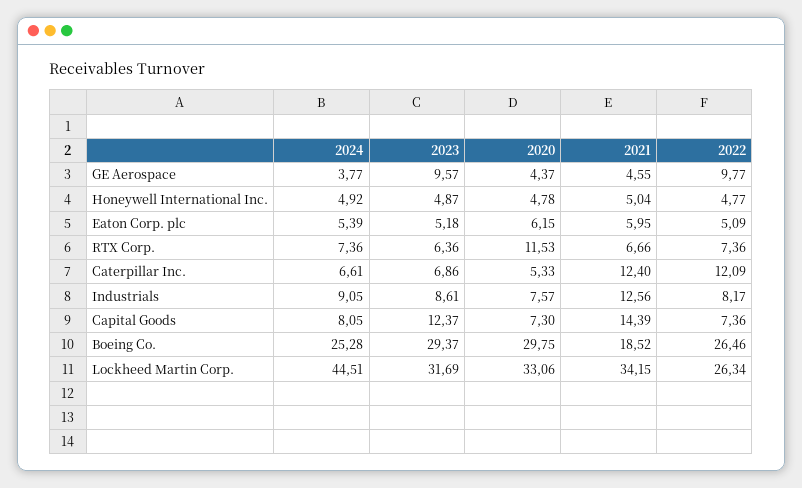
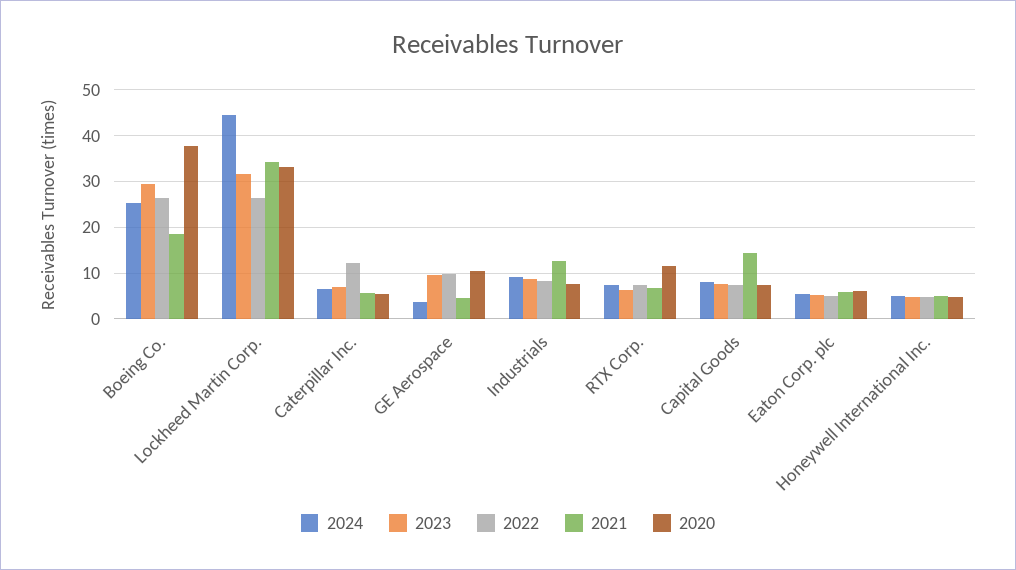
  {
    "2024": {
      "GE Aerospace": 3.77,
      "Honeywell International Inc.": 4.92,
      "Eaton Corp. plc": 5.39,
      "RTX Corp.": 7.36,
      "Caterpillar Inc.": 6.61,
      "Industrials": 9.05,
      "Capital Goods": 8.05,
      "Boeing Co.": 25.28,
      "Lockheed Martin Corp.": 44.51
    },
    "2023": {
      "GE Aerospace": 9.57,
      "Honeywell International Inc.": 4.87,
      "Eaton Corp. plc": 5.18,
      "RTX Corp.": 6.36,
      "Caterpillar Inc.": 6.86,
      "Industrials": 8.61,
-     "Capital Goods": 12.37,
+     "Capital Goods": 8,
      "Boeing Co.": 29.37,
      "Lockheed Martin Corp.": 31.69
    },
    "2020": {
-     "GE Aerospace": 4.37,
+     "GE Aerospace": 10,
      "Honeywell International Inc.": 4.78,
      "Eaton Corp. plc": 6.15,
      "RTX Corp.": 11.53,
      "Caterpillar Inc.": 5.33,
      "Industrials": 7.57,
      "Capital Goods": 7.3,
-     "Boeing Co.": 29.75,
+     "Boeing Co.": 38,
      "Lockheed Martin Corp.": 33.06
    },
    "2021": {
      "GE Aerospace": 4.55,
      "Honeywell International Inc.": 5.04,
      "Eaton Corp. plc": 5.95,
      "RTX Corp.": 6.66,
-     "Caterpillar Inc.": 12.4,
+     "Caterpillar Inc.": 6,
      "Industrials": 12.56,
      "Capital Goods": 14.39,
      "Boeing Co.": 18.52,
      "Lockheed Martin Corp.": 34.15
    },
    "2022": {
      "GE Aerospace": 9.77,
      "Honeywell International Inc.": 4.77,
      "Eaton Corp. plc": 5.09,
      "RTX Corp.": 7.36,
      "Caterpillar Inc.": 12.09,
      "Industrials": 8.17,
      "Capital Goods": 7.36,
      "Boeing Co.": 26.46,
      "Lockheed Martin Corp.": 26.34
    }
  }

